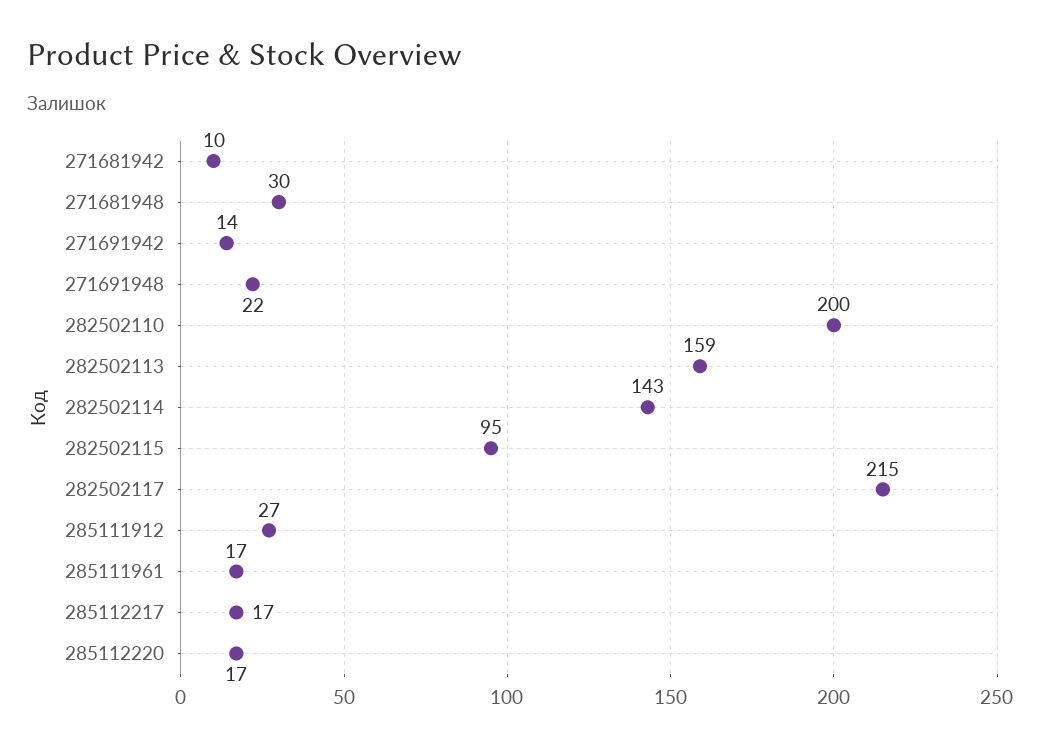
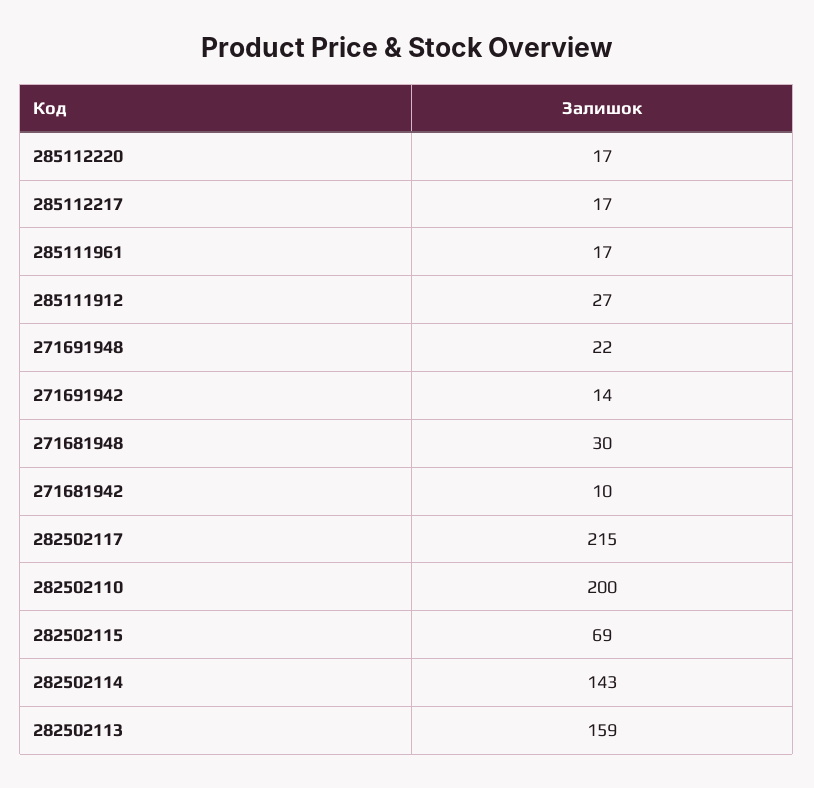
  {
    "271681942": 10,
    "271681948": 30,
    "271691942": 14,
    "271691948": 22,
    "282502110": 200,
    "282502113": 159,
    "282502114": 143,
-   "282502115": 95,
+   "282502115": 69,
    "282502117": 215,
    "285111912": 27,
    "285111961": 17,
    "285112217": 17,
    "285112220": 17
  }

